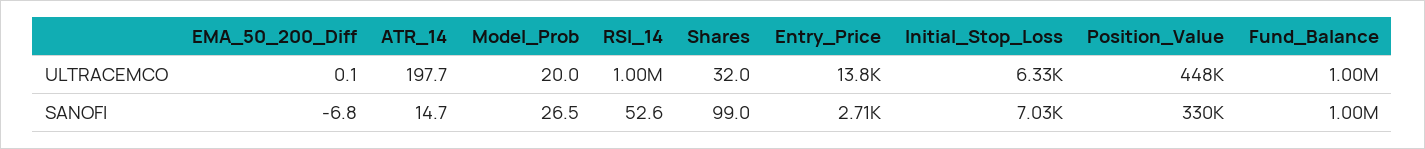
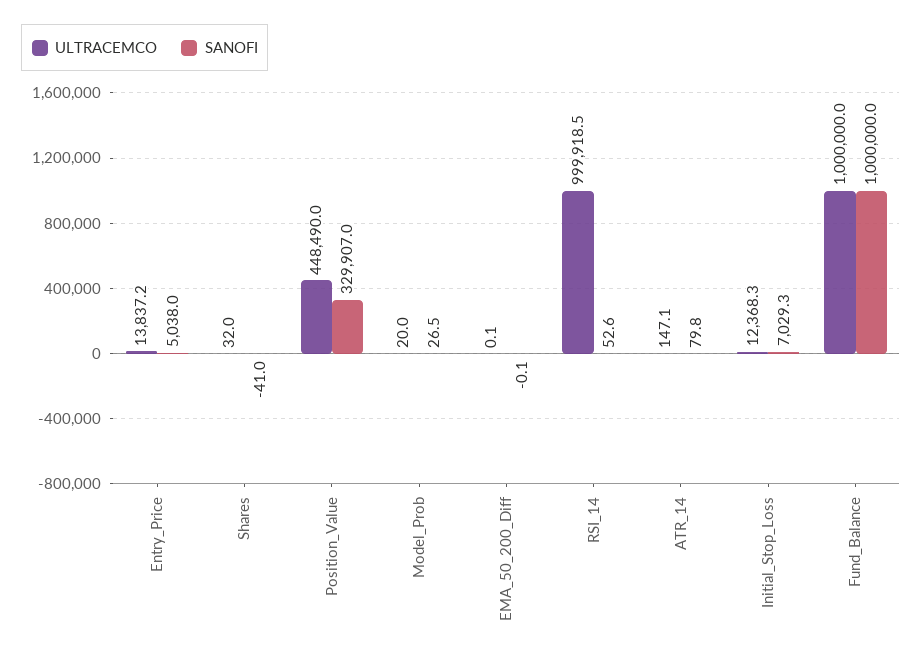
  {
    "ULTRACEMCO": {
      "EMA_50_200_Diff": 0.1,
-     "ATR_14": 197.7,
+     "ATR_14": 147.1,
      "Model_Prob": 20,
      "RSI_14": 999918.5,
      "Shares": 32,
      "Entry_Price": 13837.2,
-     "Initial_Stop_Loss": 6330,
+     "Initial_Stop_Loss": 12368.3,
      "Position_Value": 448490,
      "Fund_Balance": 1000000
    },
    "SANOFI": {
-     "EMA_50_200_Diff": -6.8,
+     "EMA_50_200_Diff": -0.1,
-     "ATR_14": 14.7,
+     "ATR_14": 79.8,
      "Model_Prob": 26.5,
      "RSI_14": 52.6,
-     "Shares": 99,
+     "Shares": -41,
-     "Entry_Price": 2710,
+     "Entry_Price": 5038,
      "Initial_Stop_Loss": 7029.3,
      "Position_Value": 329907,
      "Fund_Balance": 1000000
    }
  }

